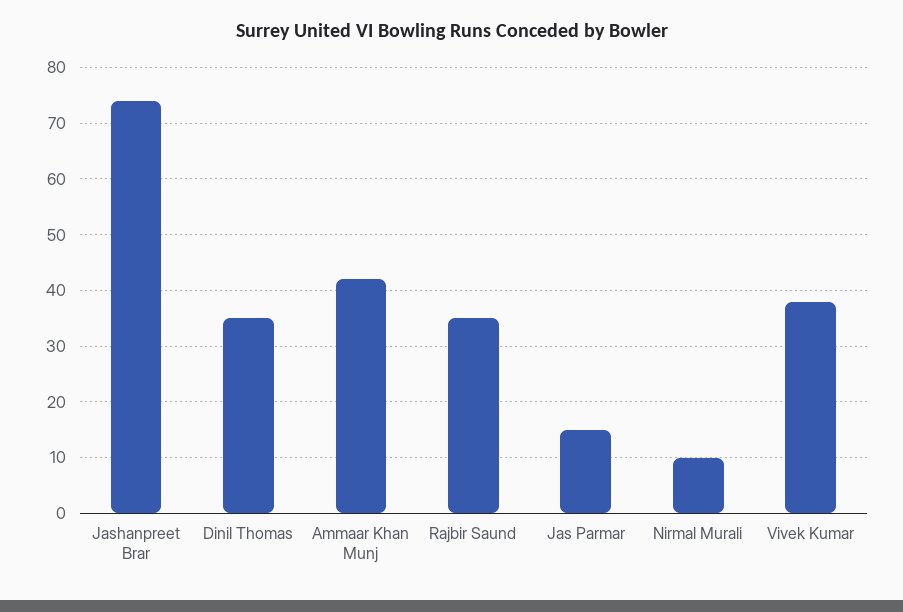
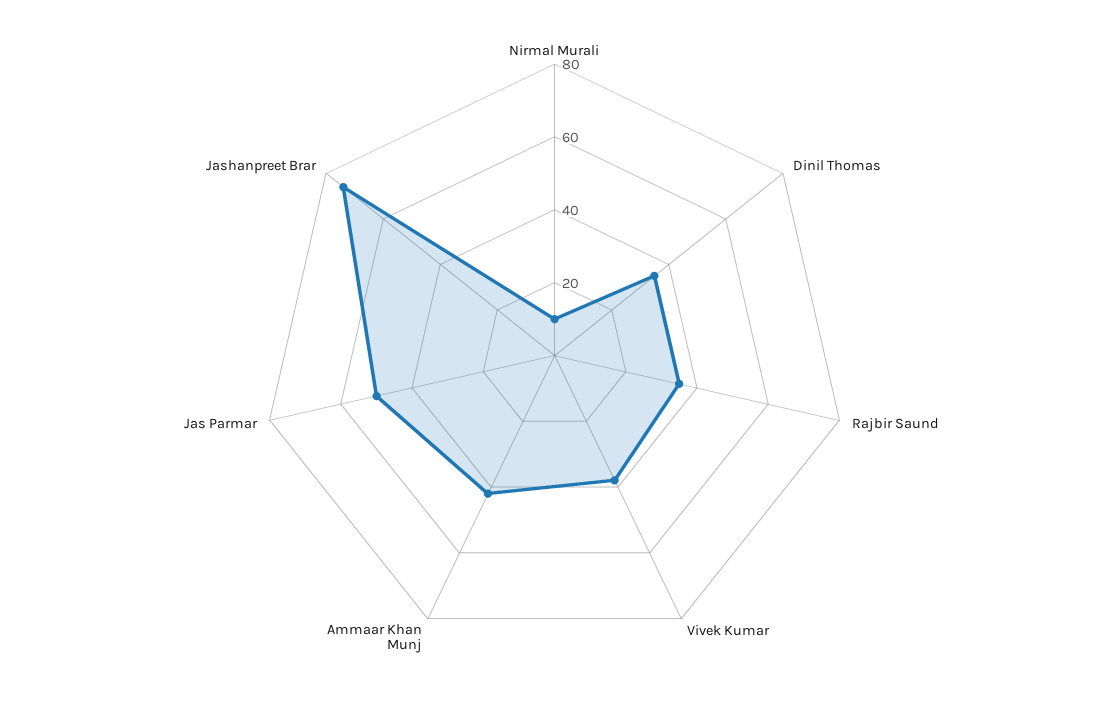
  {
    "Jashanpreet Brar": 75,
    "Dinil Thomas": 35,
    "Ammaar Khan Munj": 40,
    "Rajbir Saund": 35,
-   "Jas Parmar": 15,
+   "Jas Parmar": 50,
    "Nirmal Murali": 10,
    "Vivek Kumar": 40
  }

